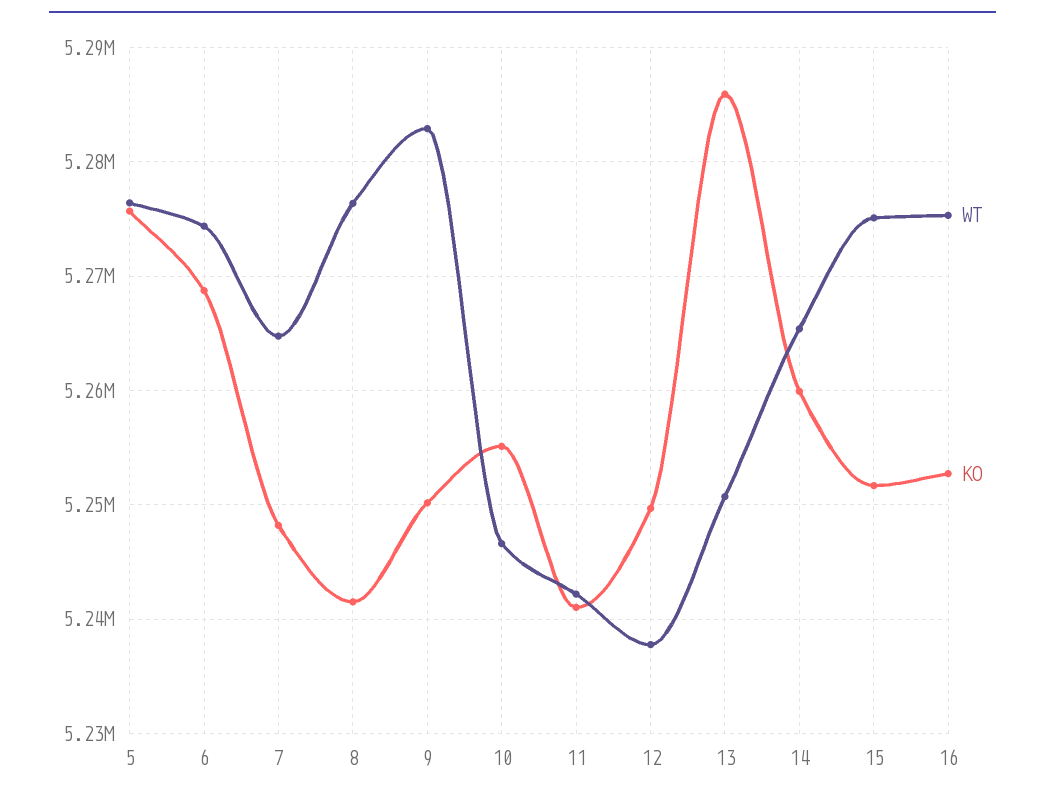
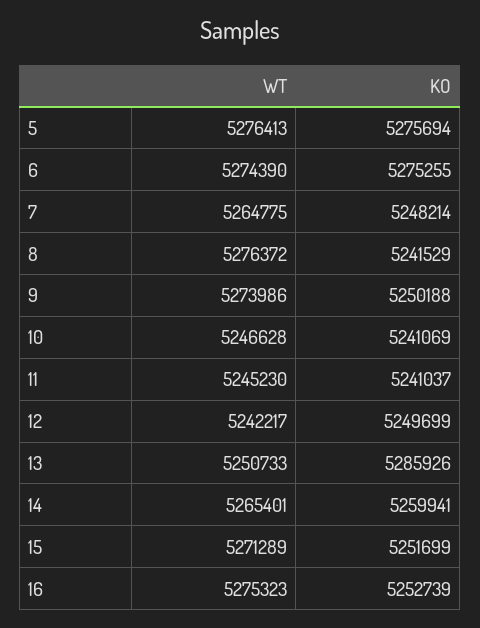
  {
    "WT": {
      "5": 5276413,
      "6": 5274390,
      "7": 5264775,
      "8": 5276372,
-     "9": 5283000,
+     "9": 5273986,
      "10": 5246628,
-     "11": 5242000,
+     "11": 5245230,
-     "12": 5238000,
+     "12": 5242217,
      "13": 5250733,
      "14": 5265401,
-     "15": 5275000,
+     "15": 5271289,
      "16": 5275323
    },
    "KO": {
      "5": 5275694,
-     "6": 5269000,
+     "6": 5275255,
      "7": 5248214,
      "8": 5241529,
      "9": 5250188,
-     "10": 5255000,
+     "10": 5241069,
      "11": 5241037,
      "12": 5249699,
      "13": 5285926,
      "14": 5259941,
      "15": 5251699,
      "16": 5252739
    }
  }

